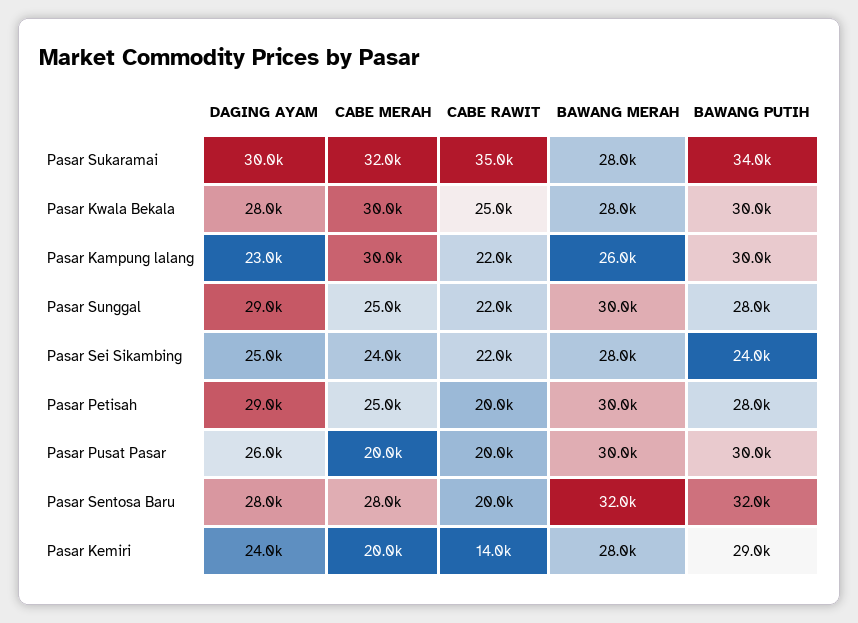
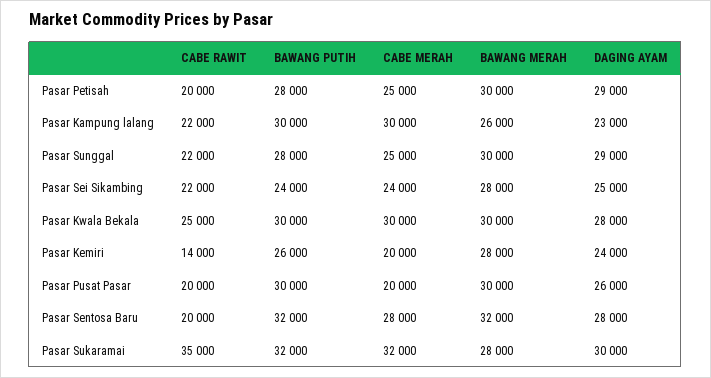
  {
    "DAGING AYAM": {
      "Pasar Sukaramai": 30000,
      "Pasar Kwala Bekala": 28000,
      "Pasar Kampung lalang": 23000,
      "Pasar Sunggal": 29000,
      "Pasar Sei Sikambing": 25000,
      "Pasar Petisah": 29000,
      "Pasar Pusat Pasar": 26000,
      "Pasar Sentosa Baru": 28000,
      "Pasar Kemiri": 24000
    },
    "CABE MERAH": {
      "Pasar Sukaramai": 32000,
      "Pasar Kwala Bekala": 30000,
      "Pasar Kampung lalang": 30000,
      "Pasar Sunggal": 25000,
      "Pasar Sei Sikambing": 24000,
      "Pasar Petisah": 25000,
      "Pasar Pusat Pasar": 20000,
      "Pasar Sentosa Baru": 28000,
      "Pasar Kemiri": 20000
    },
    "CABE RAWIT": {
      "Pasar Sukaramai": 35000,
      "Pasar Kwala Bekala": 25000,
      "Pasar Kampung lalang": 22000,
      "Pasar Sunggal": 22000,
      "Pasar Sei Sikambing": 22000,
      "Pasar Petisah": 20000,
      "Pasar Pusat Pasar": 20000,
      "Pasar Sentosa Baru": 20000,
      "Pasar Kemiri": 14000
    },
    "BAWANG MERAH": {
      "Pasar Sukaramai": 28000,
-     "Pasar Kwala Bekala": 28000,
+     "Pasar Kwala Bekala": 30000,
      "Pasar Kampung lalang": 26000,
      "Pasar Sunggal": 30000,
      "Pasar Sei Sikambing": 28000,
      "Pasar Petisah": 30000,
      "Pasar Pusat Pasar": 30000,
      "Pasar Sentosa Baru": 32000,
      "Pasar Kemiri": 28000
    },
    "BAWANG PUTIH": {
-     "Pasar Sukaramai": 34000,
+     "Pasar Sukaramai": 32000,
      "Pasar Kwala Bekala": 30000,
      "Pasar Kampung lalang": 30000,
      "Pasar Sunggal": 28000,
      "Pasar Sei Sikambing": 24000,
      "Pasar Petisah": 28000,
      "Pasar Pusat Pasar": 30000,
      "Pasar Sentosa Baru": 32000,
-     "Pasar Kemiri": 29000
+     "Pasar Kemiri": 26000
    }
  }

